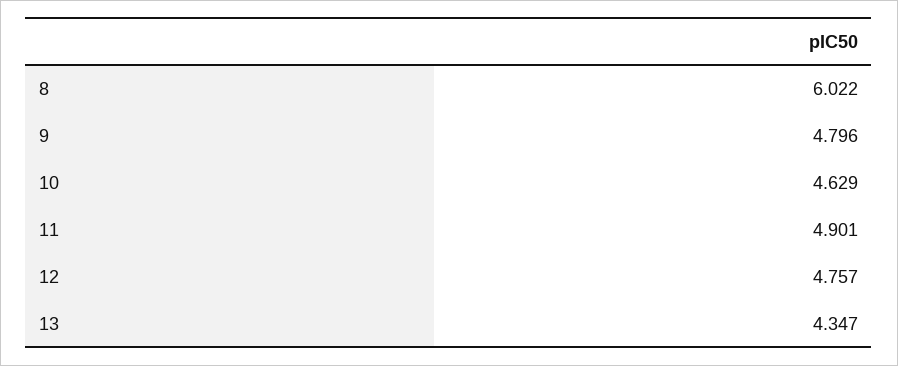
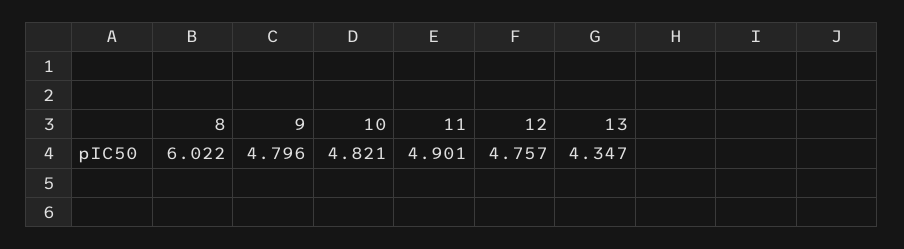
  {
    "8": 6.022,
    "9": 4.796,
-   "10": 4.629,
+   "10": 4.821,
    "11": 4.901,
    "12": 4.757,
    "13": 4.347
  }

